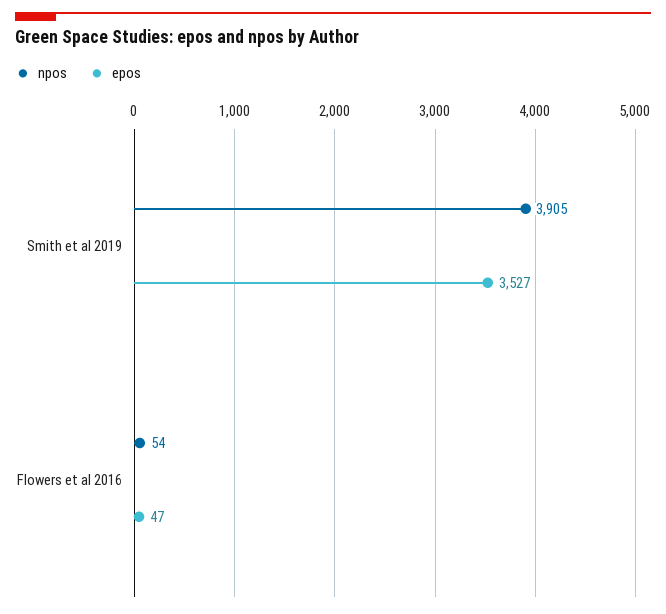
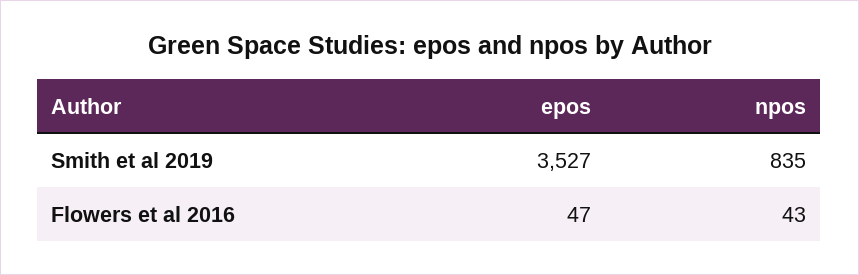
  {
    "npos": {
-     "Smith et al 2019": 3905,
+     "Smith et al 2019": 835,
-     "Flowers et al 2016": 54
+     "Flowers et al 2016": 43
    },
    "epos": {
      "Smith et al 2019": 3527,
      "Flowers et al 2016": 47
    }
  }

